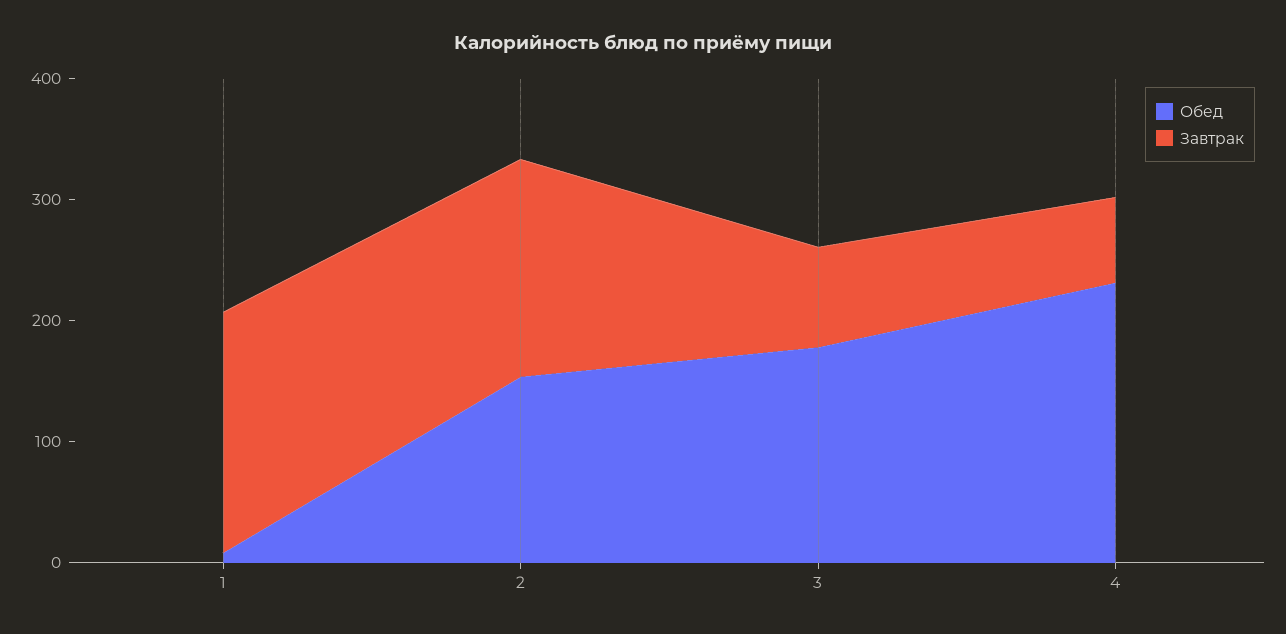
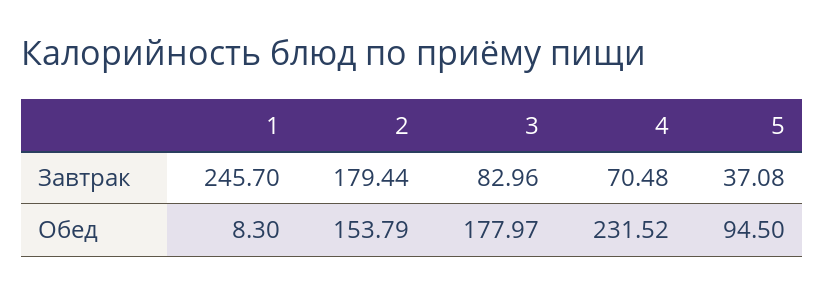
  {
    "Обед": {
      "1": 8.3,
      "2": 153.79,
      "3": 177.97,
-     "4": 231.52
+     "4": 231.52,
+     "5": 94.5
    },
    "Завтрак": {
-     "1": 200,
+     "1": 245.7,
      "2": 179.44,
      "3": 82.96,
-     "4": 70.48
+     "4": 70.48,
+     "5": 37.08
    }
  }

